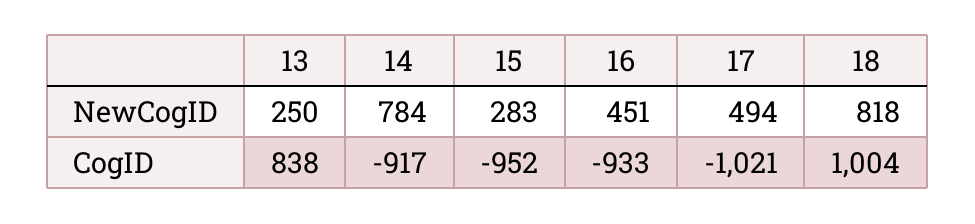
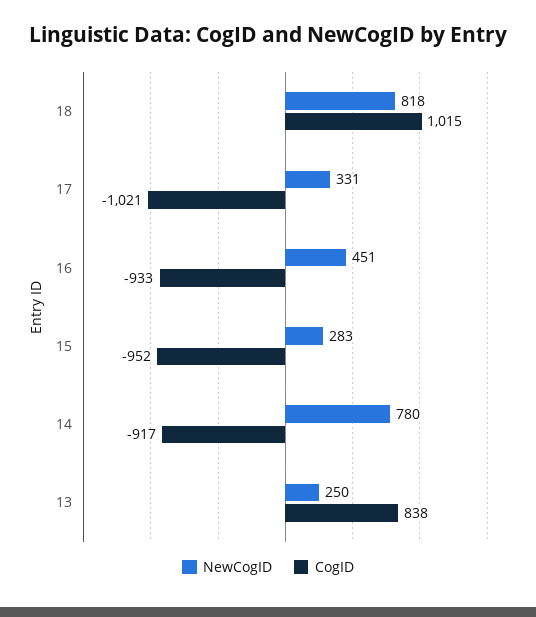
  {
    "NewCogID": {
      "13": 250,
-     "14": 784,
+     "14": 780,
      "15": 283,
      "16": 451,
-     "17": 494,
+     "17": 331,
      "18": 818
    },
    "CogID": {
      "13": 838,
      "14": -917,
      "15": -952,
      "16": -933,
      "17": -1021,
-     "18": 1004
+     "18": 1015
    }
  }

